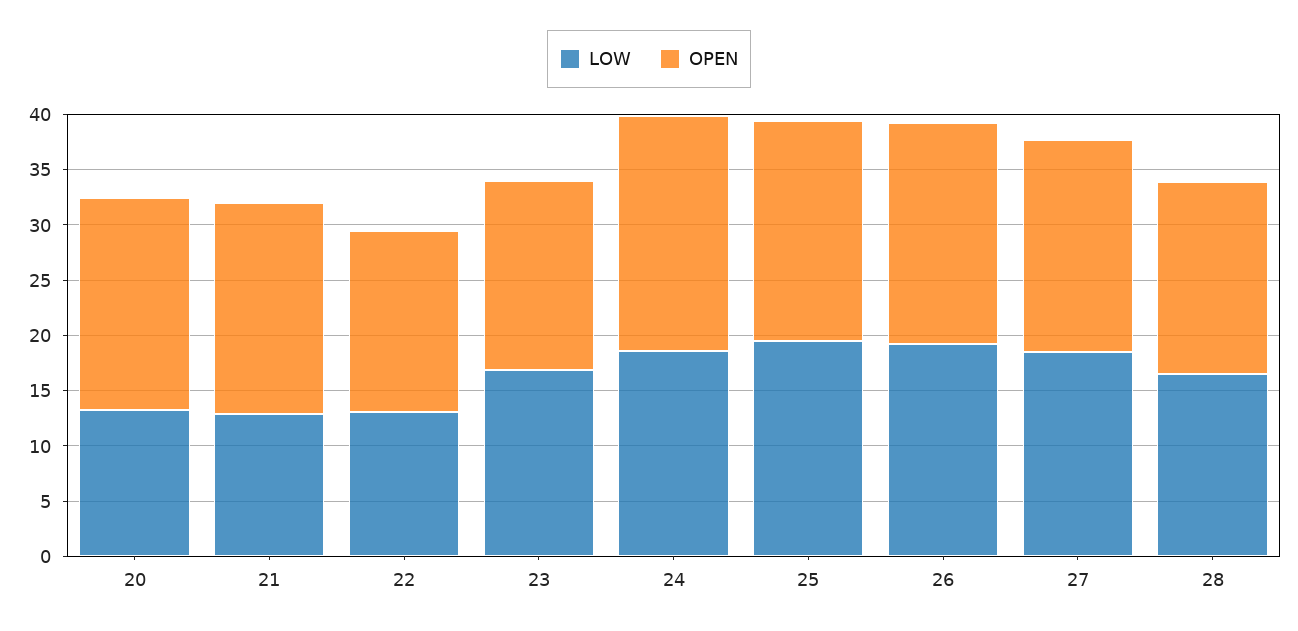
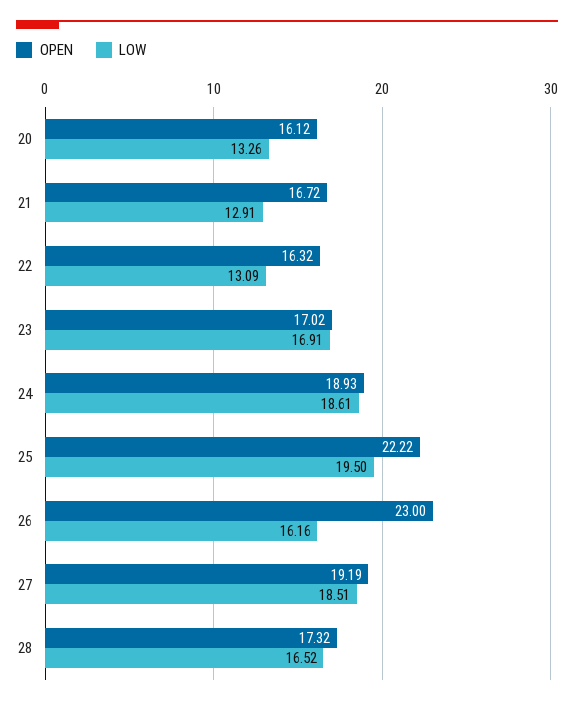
  {
    "LOW": {
      "20": 13.26,
      "21": 12.91,
      "22": 13.09,
      "23": 16.91,
      "24": 18.61,
      "25": 19.5,
-     "26": 19,
+     "26": 16.16,
      "27": 18.51,
      "28": 16.52
    },
    "OPEN": {
-     "20": 19,
+     "20": 16.12,
-     "21": 19,
+     "21": 16.72,
      "22": 16.32,
      "23": 17.02,
-     "24": 21,
+     "24": 18.93,
-     "25": 20,
+     "25": 22.22,
-     "26": 20,
+     "26": 23,
      "27": 19.19,
      "28": 17.32
    }
  }

